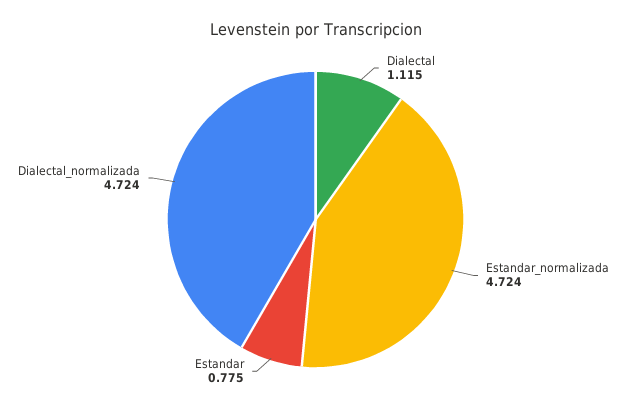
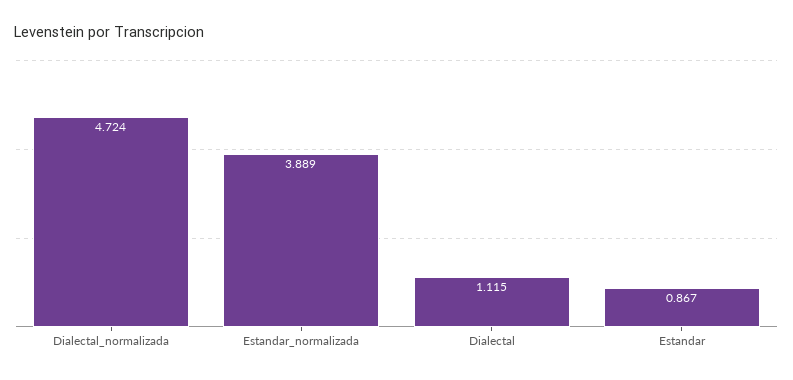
  {
    "Dialectal": 1.115,
-   "Estandar_normalizada": 4.724,
+   "Estandar_normalizada": 3.889,
-   "Estandar": 0.775,
+   "Estandar": 0.867,
    "Dialectal_normalizada": 4.724
  }

